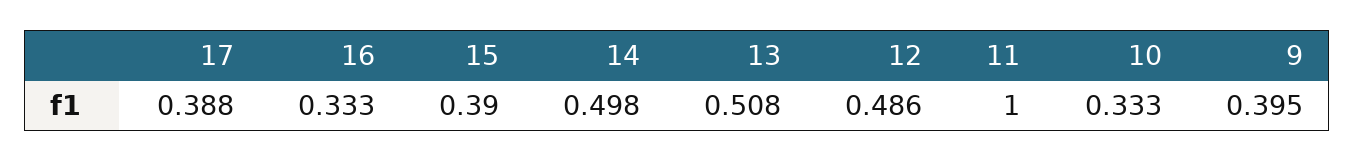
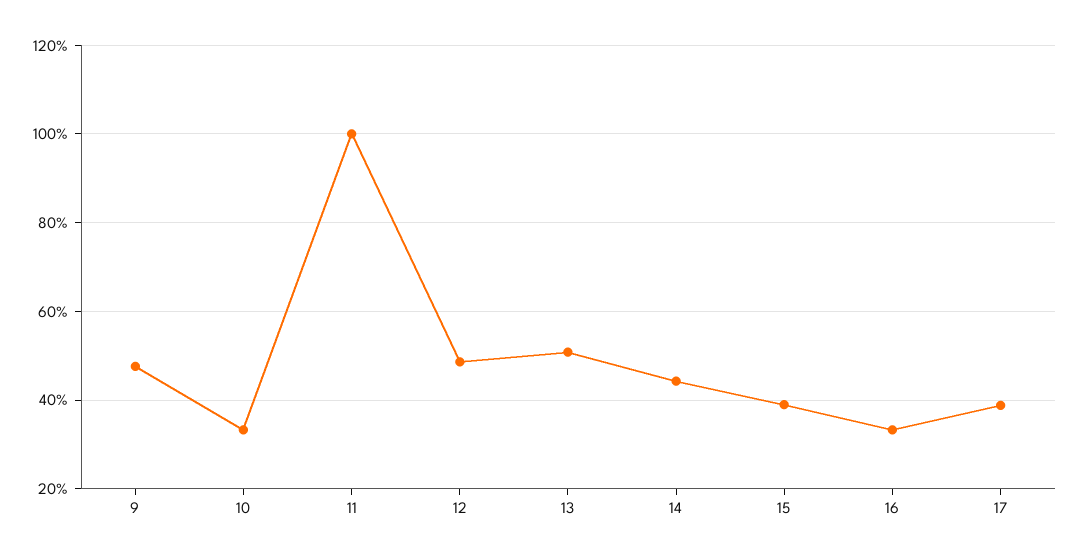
  {
    "17": 0.388,
    "16": 0.333,
    "15": 0.39,
-   "14": 0.498,
+   "14": 0.44,
    "13": 0.508,
    "12": 0.486,
    "11": 1,
    "10": 0.333,
-   "9": 0.395
+   "9": 0.48
  }

